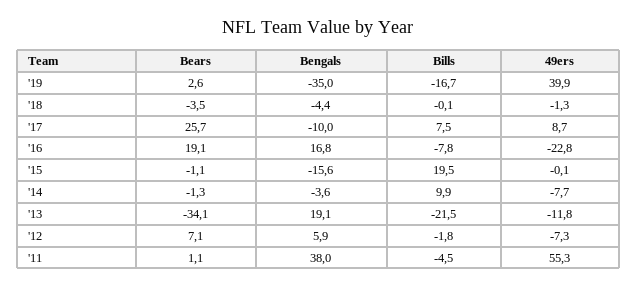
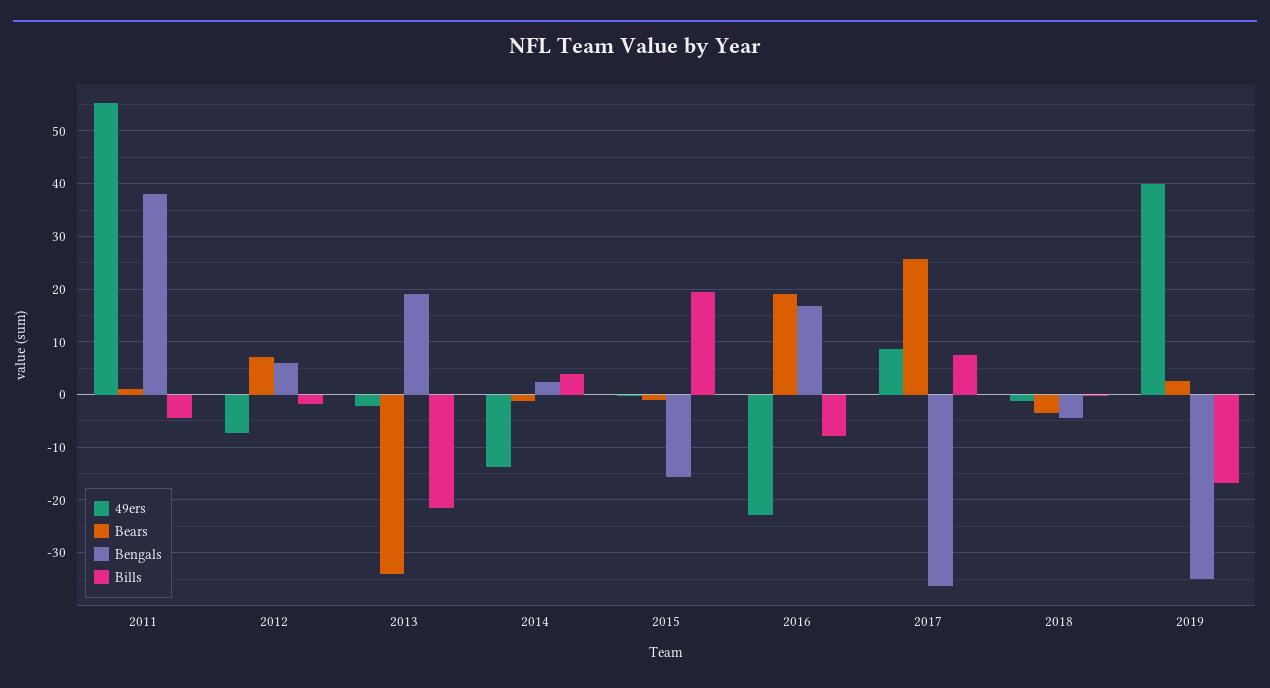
  {
    "Bears": {
      "'19": 2.6,
      "'18": -3.5,
      "'17": 25.7,
      "'16": 19.1,
      "'15": -1.1,
      "'14": -1.3,
      "'13": -34.1,
      "'12": 7.1,
      "'11": 1.1
    },
    "Bengals": {
      "'19": -35,
      "'18": -4.4,
-     "'17": -10,
+     "'17": -36,
      "'16": 16.8,
      "'15": -15.6,
-     "'14": -3.6,
+     "'14": 2,
      "'13": 19.1,
      "'12": 5.9,
      "'11": 38
    },
    "Bills": {
      "'19": -16.7,
      "'18": -0.1,
      "'17": 7.5,
      "'16": -7.8,
      "'15": 19.5,
-     "'14": 9.9,
+     "'14": 4,
      "'13": -21.5,
      "'12": -1.8,
      "'11": -4.5
    },
    "49ers": {
      "'19": 39.9,
      "'18": -1.3,
      "'17": 8.7,
      "'16": -22.8,
      "'15": -0.1,
-     "'14": -7.7,
+     "'14": -14,
-     "'13": -11.8,
+     "'13": -2,
      "'12": -7.3,
      "'11": 55.3
    }
  }

